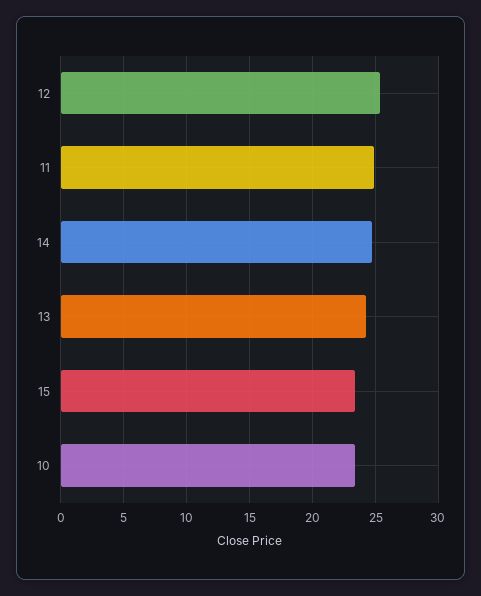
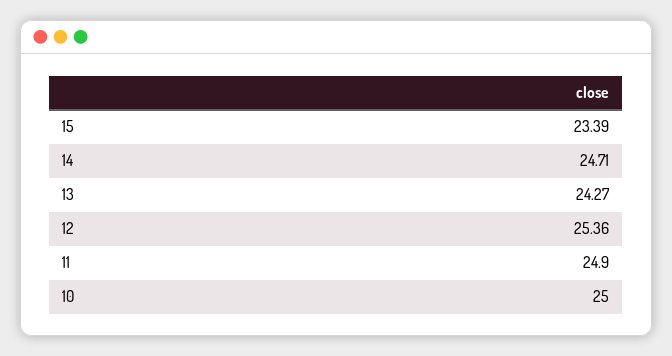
  {
    "12": 25.36,
    "11": 24.9,
    "14": 24.71,
    "13": 24.27,
    "15": 23.39,
-   "10": 23.5
+   "10": 25
  }

